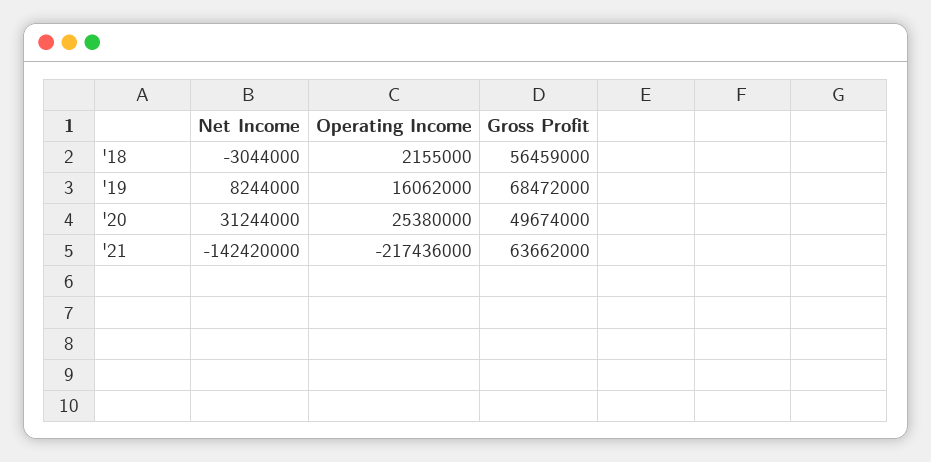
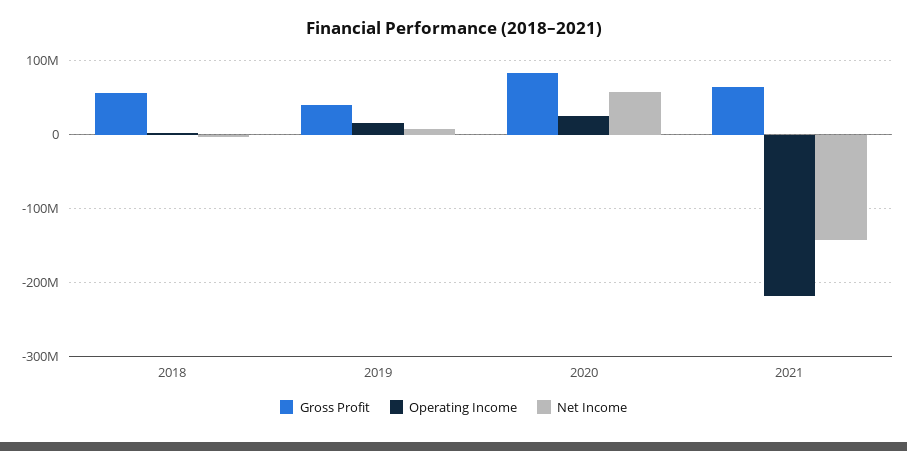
  {
    "Net Income": {
      "'18": -3044000,
      "'19": 8244000,
-     "'20": 31244000,
+     "'20": 60000000,
      "'21": -142420000
    },
    "Operating Income": {
      "'18": 2155000,
      "'19": 16062000,
      "'20": 25380000,
      "'21": -217436000
    },
    "Gross Profit": {
      "'18": 56459000,
-     "'19": 68472000,
+     "'19": 40000000,
-     "'20": 49674000,
+     "'20": 80000000,
      "'21": 63662000
    }
  }

